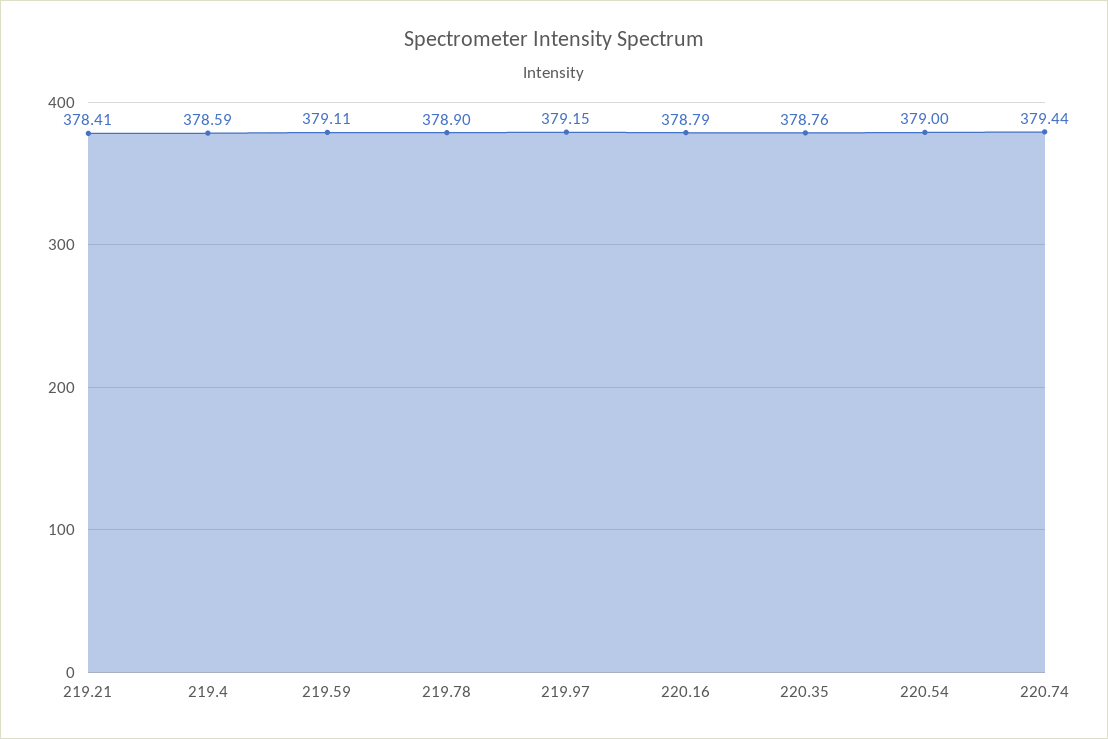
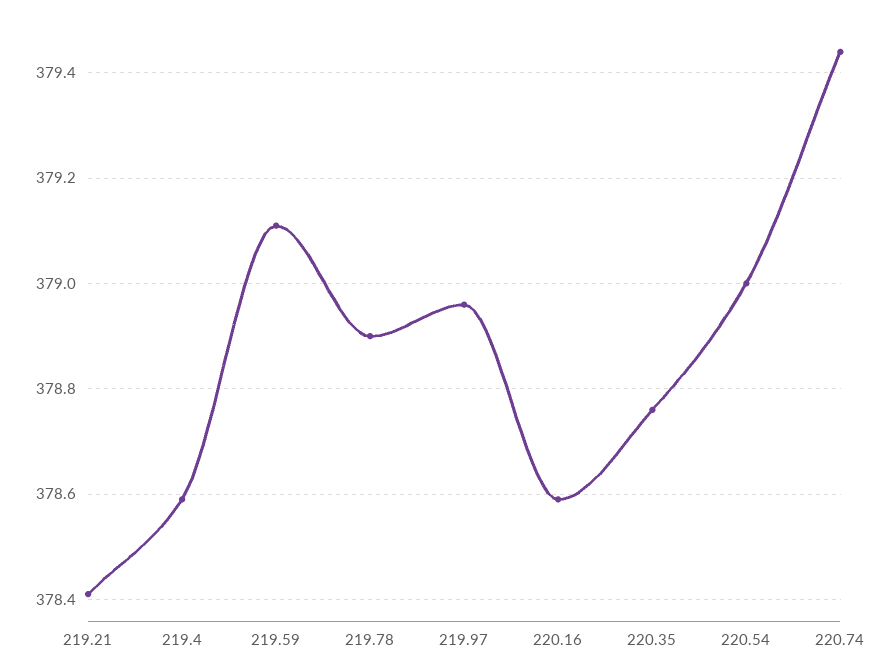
  {
    "219.21": 378.41,
    "219.4": 378.59,
    "219.59": 379.11,
    "219.78": 378.9,
-   "219.97": 379.15,
+   "219.97": 378.95,
-   "220.16": 378.79,
+   "220.16": 378.6,
    "220.35": 378.76,
    "220.54": 379,
    "220.74": 379.44
  }

